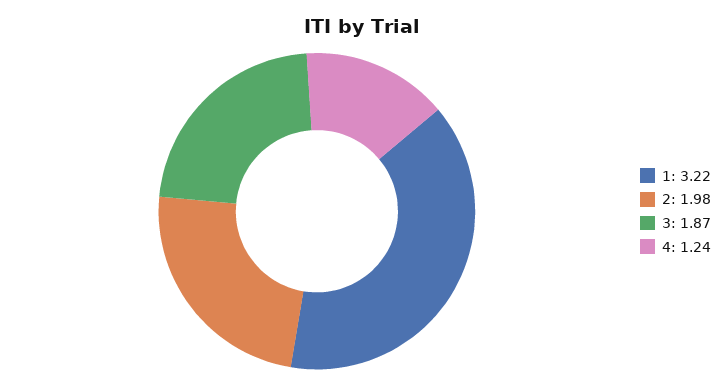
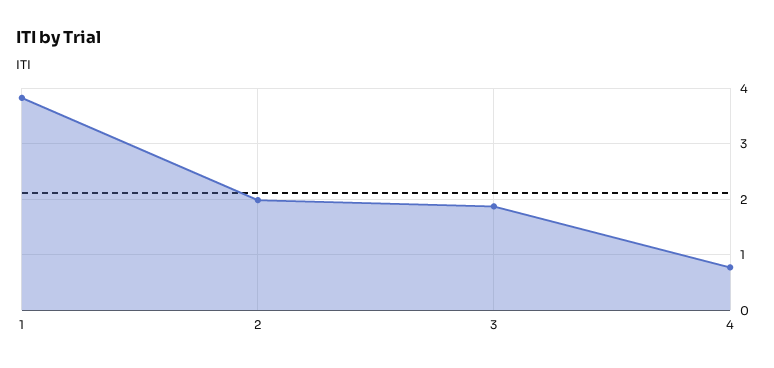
  {
-   "1": 3.22,
+   "1": 3.8,
    "2": 1.98,
    "3": 1.87,
-   "4": 1.24
+   "4": 0.8
  }

